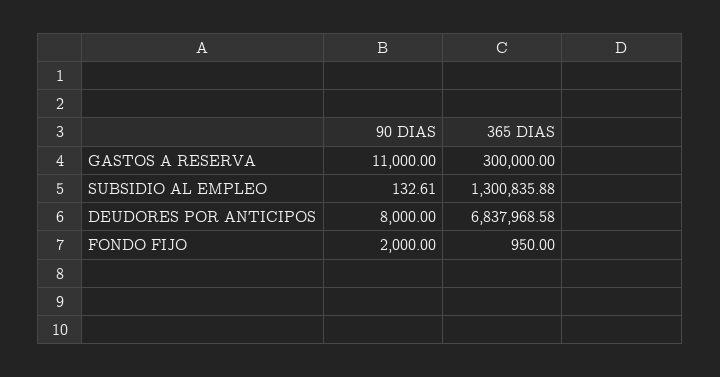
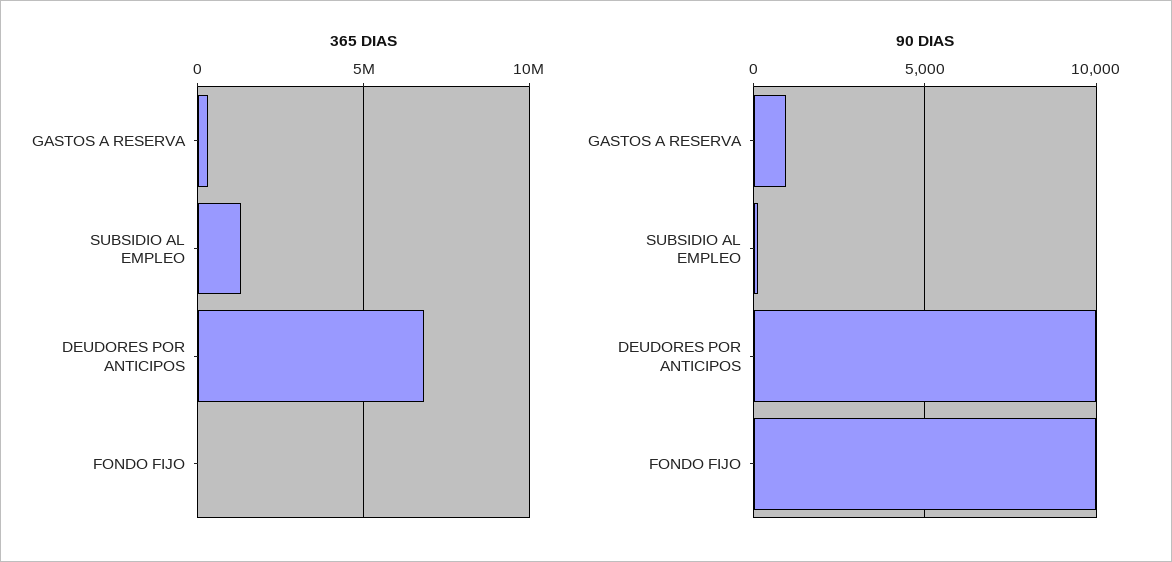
  {
    "90 DIAS": {
-     "GASTOS A RESERVA": 11000,
+     "GASTOS A RESERVA": 1000,
      "SUBSIDIO AL EMPLEO": 132.61,
-     "DEUDORES POR ANTICIPOS": 8000,
+     "DEUDORES POR ANTICIPOS": 10000,
-     "FONDO FIJO": 2000
+     "FONDO FIJO": 10000
    },
    "365 DIAS": {
      "GASTOS A RESERVA": 300000,
      "SUBSIDIO AL EMPLEO": 1300835.88,
      "DEUDORES POR ANTICIPOS": 6837968.58,
      "FONDO FIJO": 950
    }
  }

